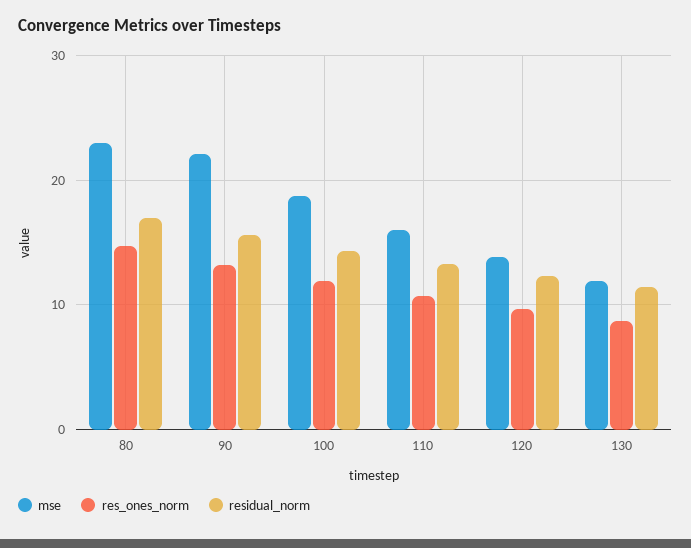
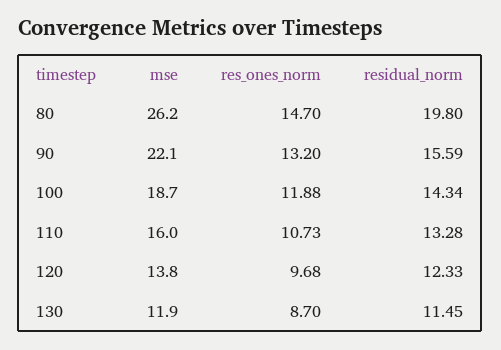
  {
    "mse": {
-     "80": 23,
+     "80": 26.2,
      "90": 22.1,
      "100": 18.7,
      "110": 16,
      "120": 13.8,
      "130": 11.9
    },
    "res_ones_norm": {
      "80": 14.7,
      "90": 13.2,
      "100": 11.88,
      "110": 10.73,
      "120": 9.68,
      "130": 8.7
    },
    "residual_norm": {
-     "80": 17,
+     "80": 19.8,
      "90": 15.59,
      "100": 14.34,
      "110": 13.28,
      "120": 12.33,
      "130": 11.45
    }
  }

